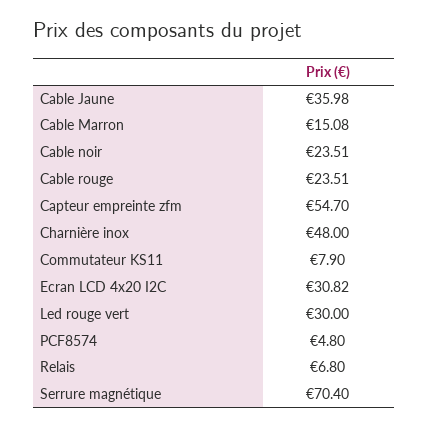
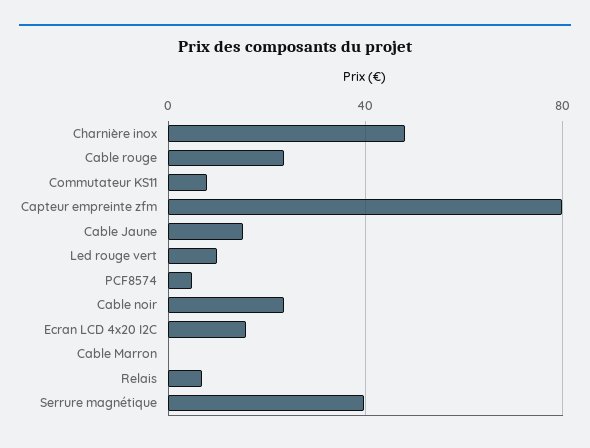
  {
-   "Cable Jaune": 35.98,
+   "Cable Jaune": 15,
-   "Cable Marron": 15.08,
+   "Cable Marron": 0,
    "Cable noir": 23.51,
    "Cable rouge": 23.51,
-   "Capteur empreinte zfm": 54.7,
+   "Capteur empreinte zfm": 80,
    "Charnière inox": 48,
    "Commutateur KS11": 7.9,
-   "Ecran LCD 4x20 I2C": 30.82,
+   "Ecran LCD 4x20 I2C": 15,
-   "Led rouge vert": 30,
+   "Led rouge vert": 10,
    "PCF8574": 4.8,
    "Relais": 6.8,
-   "Serrure magnétique": 70.4
+   "Serrure magnétique": 40
  }

